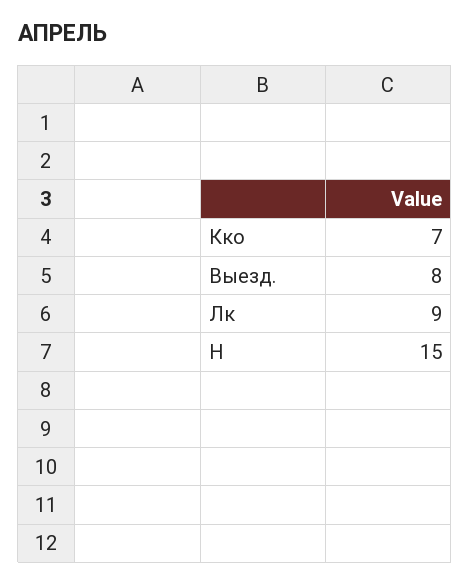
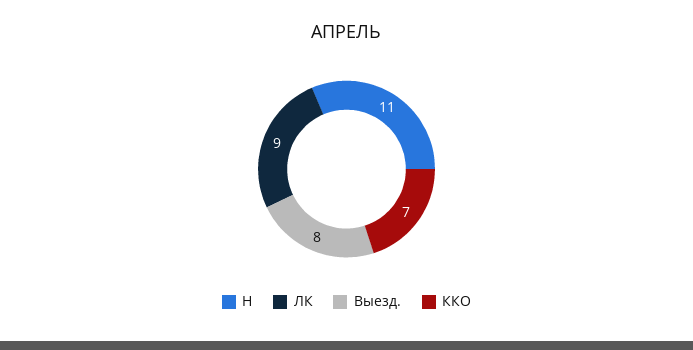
  {
    "Кко": 7,
    "Выезд.": 8,
    "Лк": 9,
-   "Н": 15
+   "Н": 11
  }

